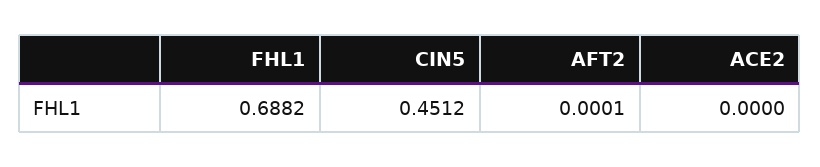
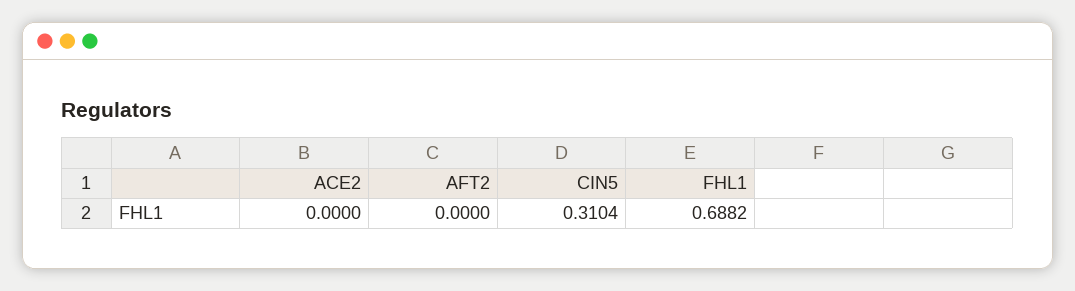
  {
    "FHL1": 0.6882,
-   "CIN5": 0.4512,
+   "CIN5": 0.3104,
-   "AFT2": 0.0001,
+   "AFT2": 0,
    "ACE2": 0
  }

